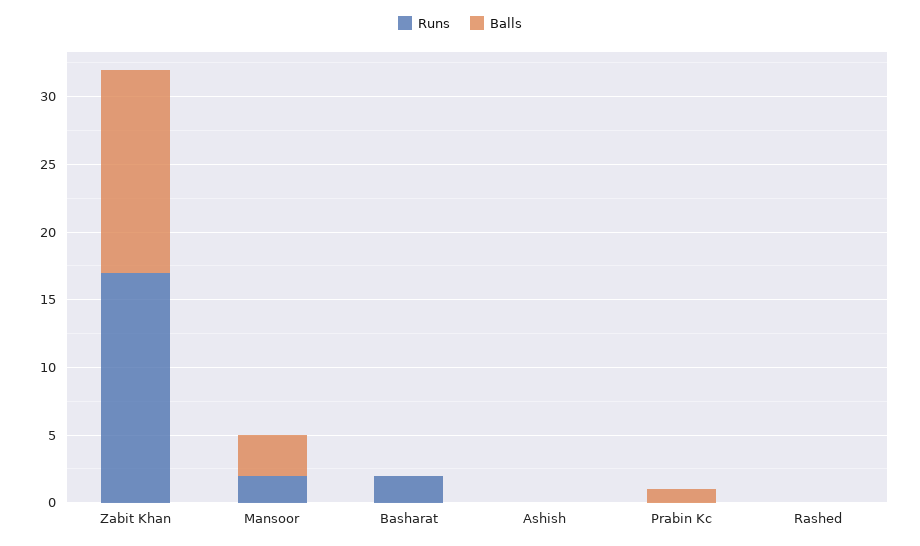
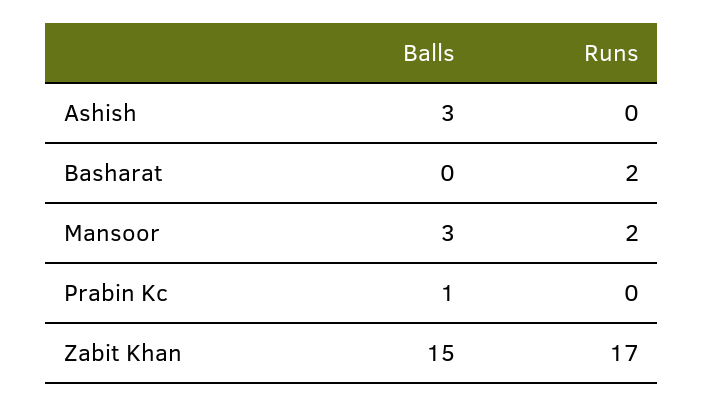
  {
    "Runs": {
      "Zabit Khan": 17,
      "Mansoor": 2,
      "Basharat": 2,
      "Ashish": 0,
-     "Prabin Kc": 0,
+     "Prabin Kc": 0
-     "Rashed": 0
    },
    "Balls": {
      "Zabit Khan": 15,
      "Mansoor": 3,
      "Basharat": 0,
-     "Ashish": 0,
+     "Ashish": 3,
-     "Prabin Kc": 1,
+     "Prabin Kc": 1
-     "Rashed": 0
    }
  }

